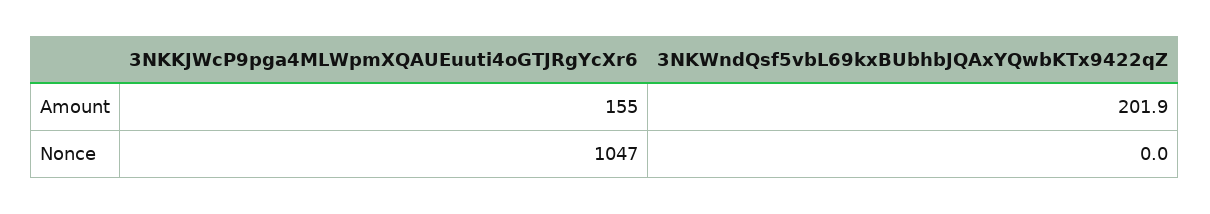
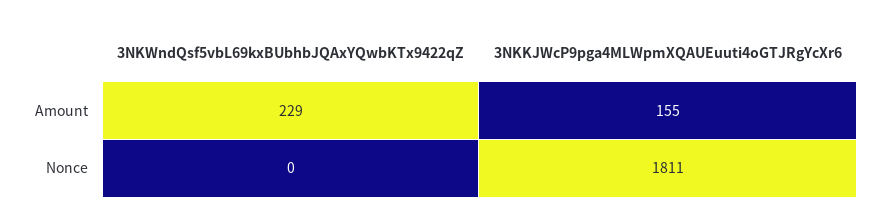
  {
    "3NKKJWcP9pga4MLWpmXQAUEuuti4oGTJRgYcXr6": {
      "Amount": 155,
-     "Nonce": 1047
+     "Nonce": 1811
    },
    "3NKWndQsf5vbL69kxBUbhbJQAxYQwbKTx9422qZ": {
-     "Amount": 201.9,
+     "Amount": 229,
      "Nonce": 0
    }
  }

